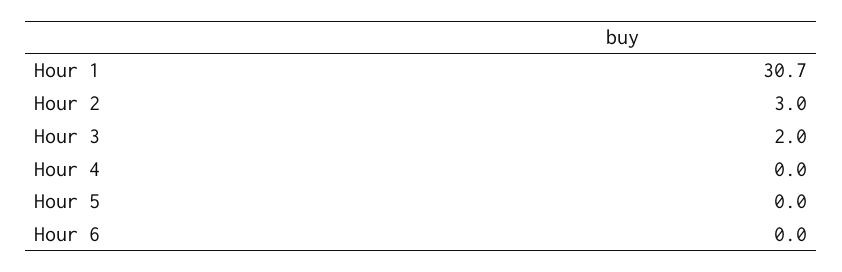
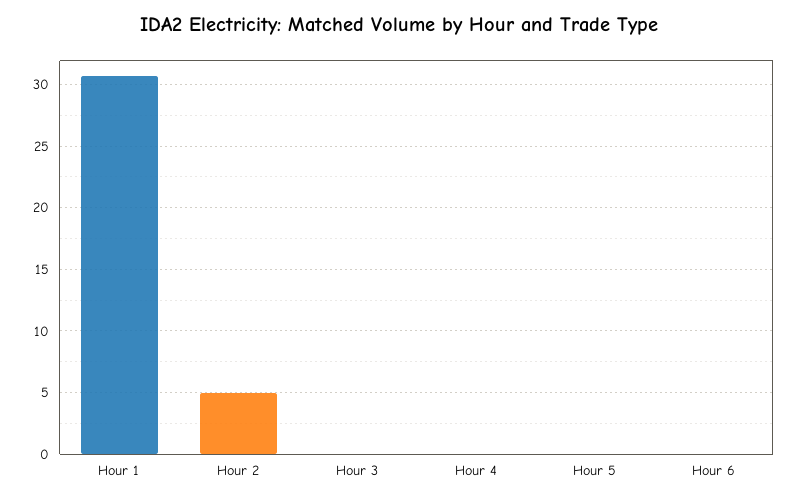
  {
    "Hour 1": 30.7,
-   "Hour 2": 3,
+   "Hour 2": 5,
-   "Hour 3": 2,
+   "Hour 3": 0,
    "Hour 4": 0,
    "Hour 5": 0,
    "Hour 6": 0
  }

